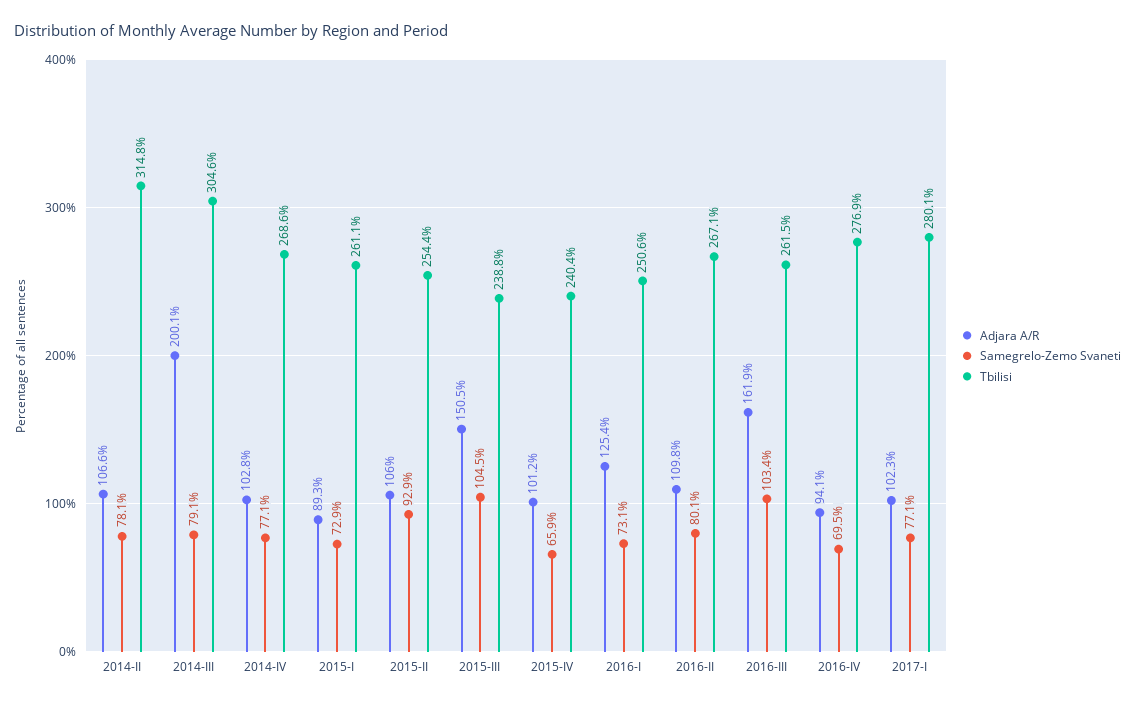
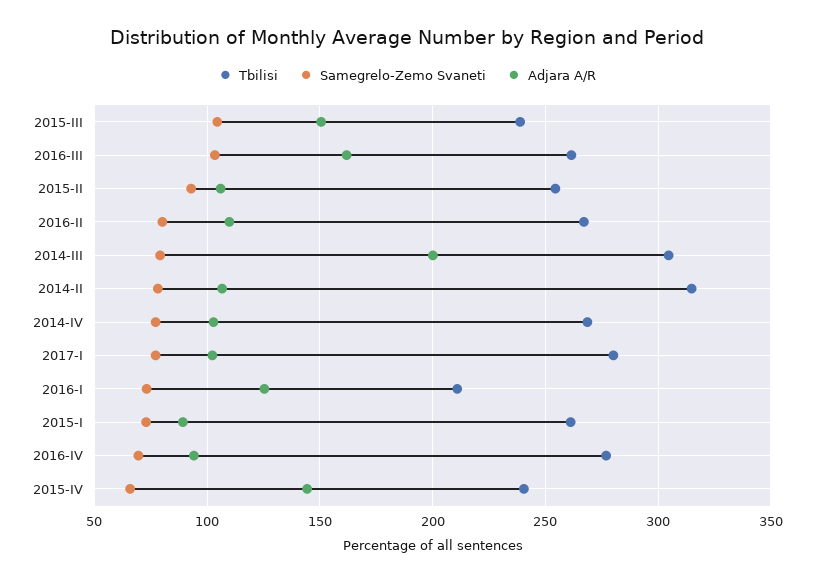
  {
    "Adjara A/R": {
      "2014-II": 106.6,
      "2014-III": 200.1,
      "2014-IV": 102.8,
      "2015-I": 89.3,
      "2015-II": 106,
      "2015-III": 150.5,
-     "2015-IV": 101.2,
+     "2015-IV": 145,
      "2016-I": 125.4,
      "2016-II": 109.8,
      "2016-III": 161.9,
      "2016-IV": 94.1,
      "2017-I": 102.3
    },
    "Samegrelo-Zemo Svaneti": {
      "2014-II": 78.1,
      "2014-III": 79.1,
      "2014-IV": 77.1,
      "2015-I": 72.9,
      "2015-II": 92.9,
      "2015-III": 104.5,
      "2015-IV": 65.9,
      "2016-I": 73.1,
      "2016-II": 80.1,
      "2016-III": 103.4,
      "2016-IV": 69.5,
      "2017-I": 77.1
    },
    "Tbilisi": {
      "2014-II": 314.8,
      "2014-III": 304.6,
      "2014-IV": 268.6,
      "2015-I": 261.1,
      "2015-II": 254.4,
      "2015-III": 238.8,
      "2015-IV": 240.4,
-     "2016-I": 250.6,
+     "2016-I": 210,
      "2016-II": 267.1,
      "2016-III": 261.5,
      "2016-IV": 276.9,
      "2017-I": 280.1
    }
  }

